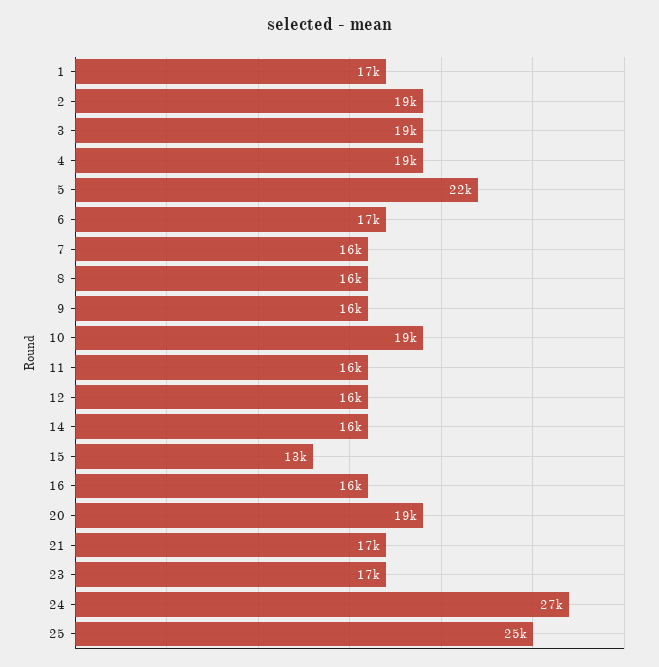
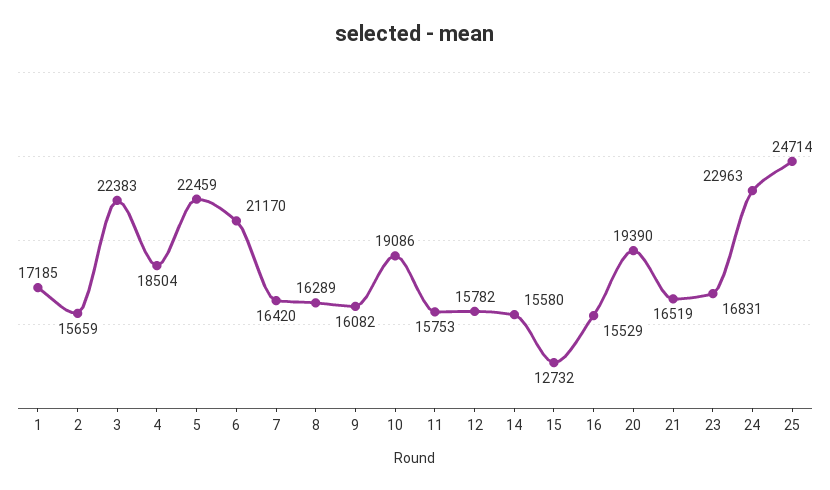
  {
    "1": 17185,
-   "2": 19000,
+   "2": 15659,
-   "3": 19000,
+   "3": 22383,
    "4": 18504,
    "5": 22459,
-   "6": 17000,
+   "6": 21170,
    "7": 16420,
    "8": 16289,
    "9": 16082,
    "10": 19086,
    "11": 15753,
    "12": 15782,
    "14": 15580,
    "15": 12732,
    "16": 15529,
    "20": 19390,
    "21": 16519,
    "23": 16831,
-   "24": 27000,
+   "24": 22963,
    "25": 24714
  }

